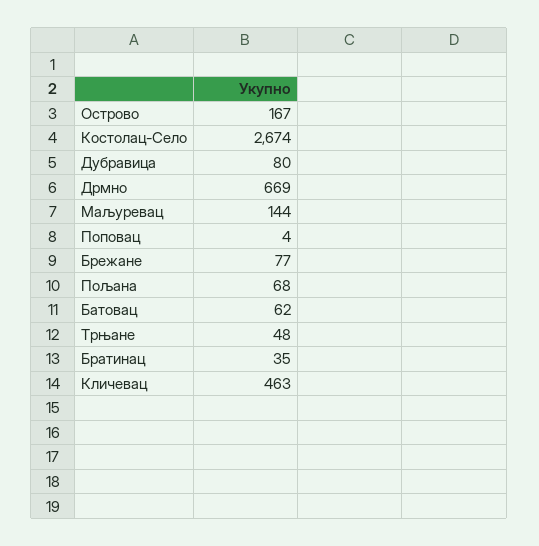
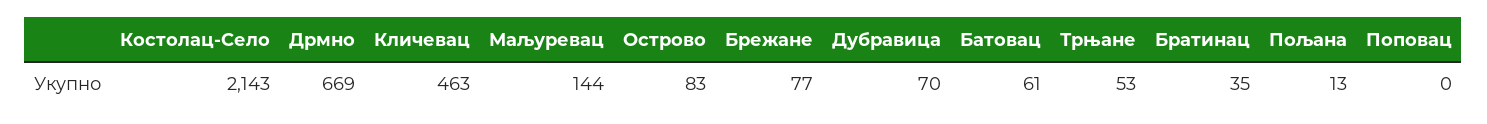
  {
-   "Острово": 167,
+   "Острово": 83,
-   "Костолац-Село": 2674,
+   "Костолац-Село": 2143,
-   "Дубравица": 80,
+   "Дубравица": 70,
    "Дрмно": 669,
    "Маљуревац": 144,
-   "Поповац": 4,
+   "Поповац": 0,
    "Брежане": 77,
-   "Пољана": 68,
+   "Пољана": 13,
-   "Батовац": 62,
+   "Батовац": 61,
-   "Трњане": 48,
+   "Трњане": 53,
    "Братинац": 35,
    "Кличевац": 463
  }

